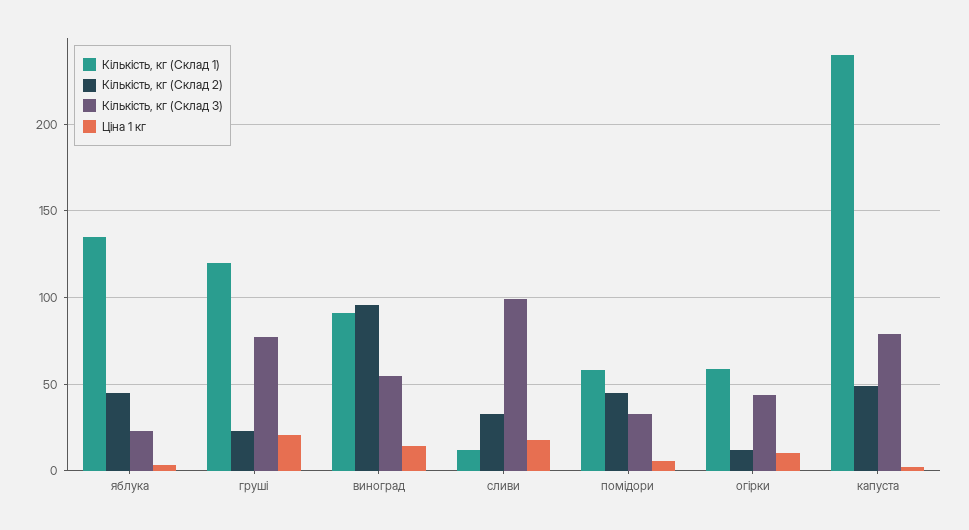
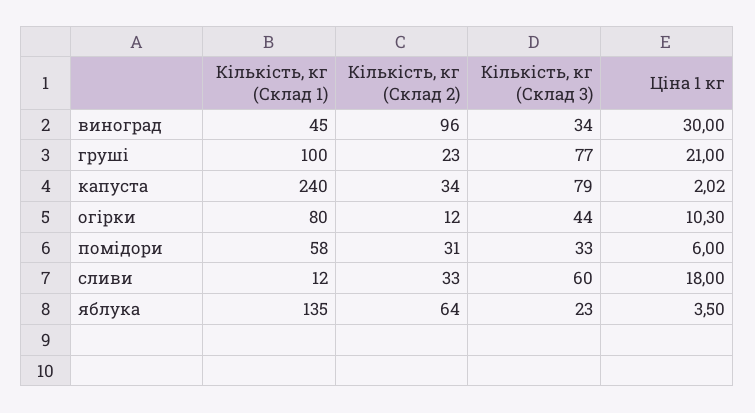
  {
    "Кількість, кг (Склад 1)": {
      "яблука": 135,
-     "груші": 120,
+     "груші": 100,
-     "виноград": 90,
+     "виноград": 45,
      "сливи": 12,
      "помідори": 58,
-     "огірки": 60,
+     "огірки": 80,
      "капуста": 240
    },
    "Кількість, кг (Склад 2)": {
-     "яблука": 45,
+     "яблука": 64,
      "груші": 23,
      "виноград": 96,
      "сливи": 33,
-     "помідори": 45,
+     "помідори": 31,
      "огірки": 12,
-     "капуста": 50
+     "капуста": 34
    },
    "Кількість, кг (Склад 3)": {
      "яблука": 23,
      "груші": 77,
-     "виноград": 55,
+     "виноград": 34,
-     "сливи": 100,
+     "сливи": 60,
      "помідори": 33,
      "огірки": 44,
      "капуста": 79
    },
    "Ціна 1 кг": {
      "яблука": 3.5,
      "груші": 21,
-     "виноград": 15,
+     "виноград": 30,
      "сливи": 18,
      "помідори": 6,
      "огірки": 10.3,
      "капуста": 2.02
    }
  }

